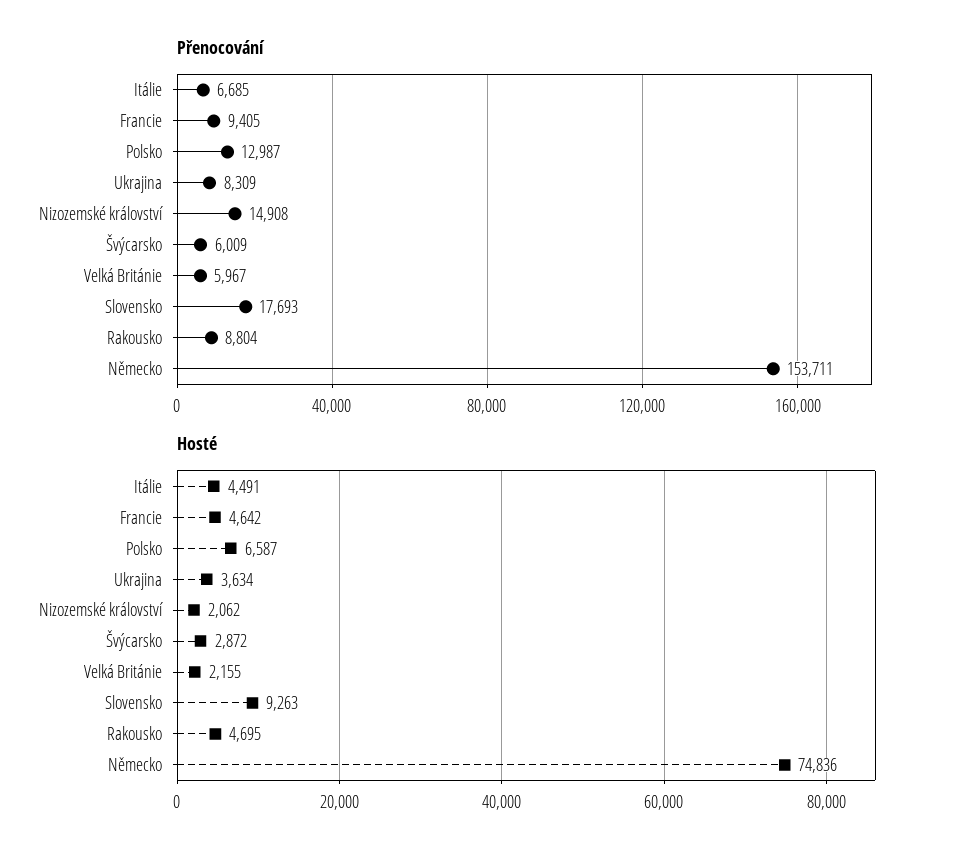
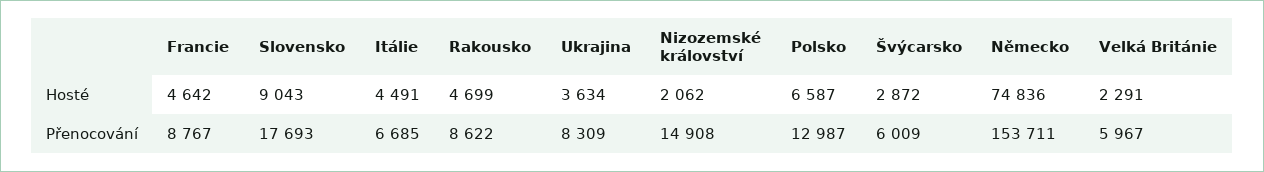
  {
    "Přenocování": {
      "Itálie": 6685,
-     "Francie": 9405,
+     "Francie": 8767,
      "Polsko": 12987,
      "Ukrajina": 8309,
      "Nizozemské království": 14908,
      "Švýcarsko": 6009,
      "Velká Británie": 5967,
      "Slovensko": 17693,
-     "Rakousko": 8804,
+     "Rakousko": 8622,
      "Německo": 153711
    },
    "Hosté": {
      "Itálie": 4491,
      "Francie": 4642,
      "Polsko": 6587,
      "Ukrajina": 3634,
      "Nizozemské království": 2062,
      "Švýcarsko": 2872,
-     "Velká Británie": 2155,
+     "Velká Británie": 2291,
-     "Slovensko": 9263,
+     "Slovensko": 9043,
-     "Rakousko": 4695,
+     "Rakousko": 4699,
      "Německo": 74836
    }
  }

